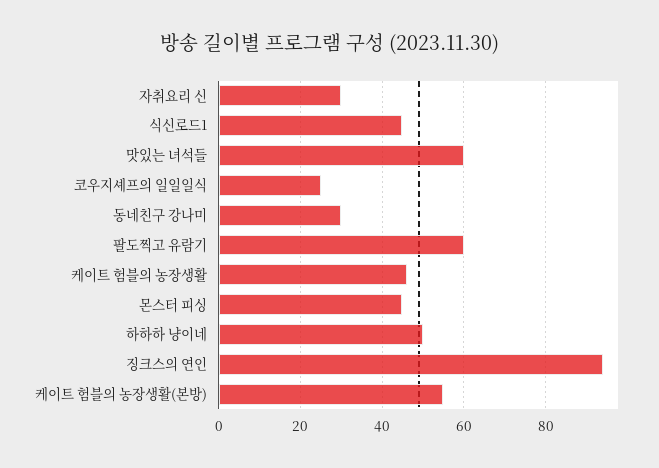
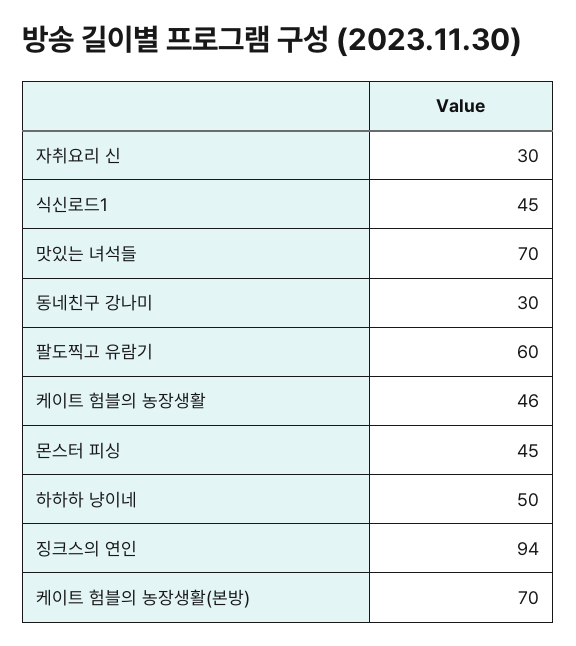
  {
    "자취요리 신": 30,
    "식신로드1": 45,
-   "맛있는 녀석들": 60,
+   "맛있는 녀석들": 70,
-   "코우지셰프의 일일일식": 25,
    "동네친구 강나미": 30,
    "팔도찍고 유람기": 60,
    "케이트 험블의 농장생활": 46,
    "몬스터 피싱": 45,
    "하하하 냥이네": 50,
    "징크스의 연인": 94,
-   "케이트 험블의 농장생활(본방)": 55
+   "케이트 험블의 농장생활(본방)": 70
  }

